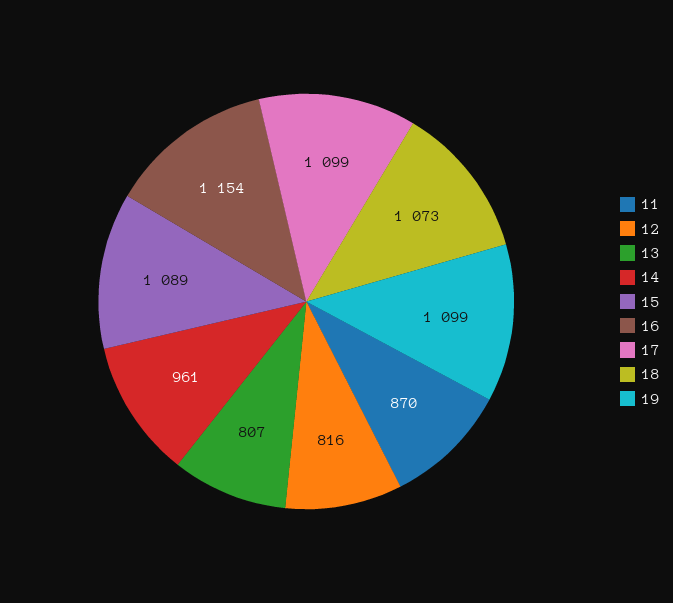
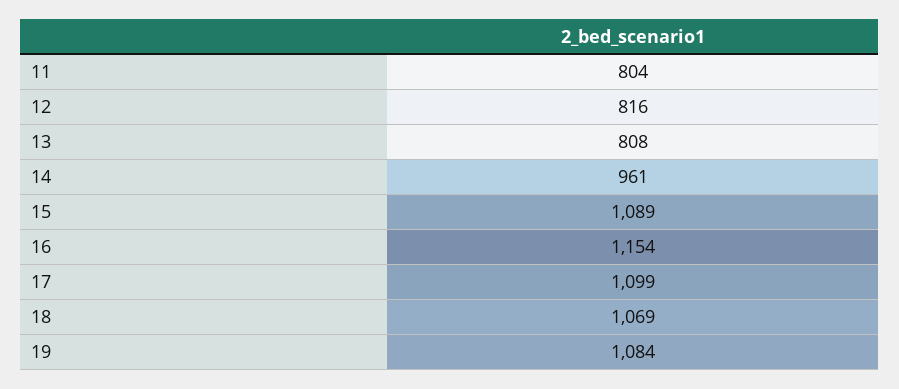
  {
-   "11": 870,
+   "11": 804,
    "12": 816,
-   "13": 807,
+   "13": 808,
    "14": 961,
    "15": 1089,
    "16": 1154,
    "17": 1099,
-   "18": 1073,
+   "18": 1069,
-   "19": 1099
+   "19": 1084
  }

